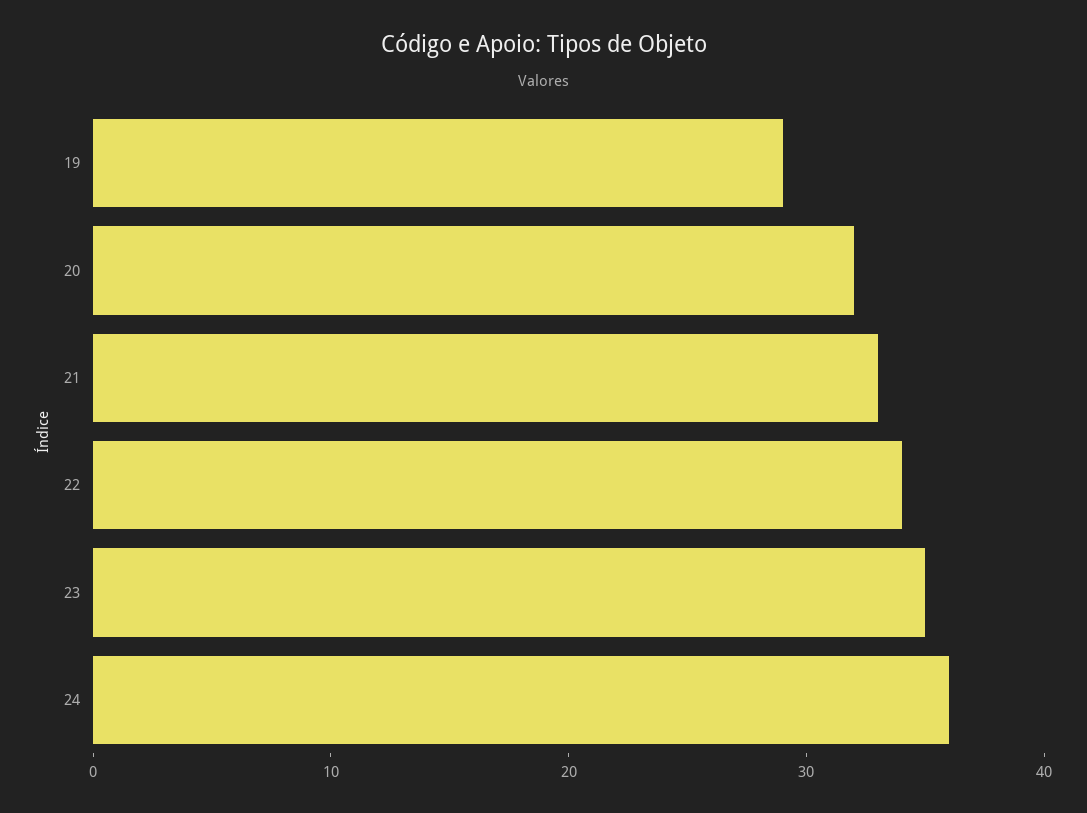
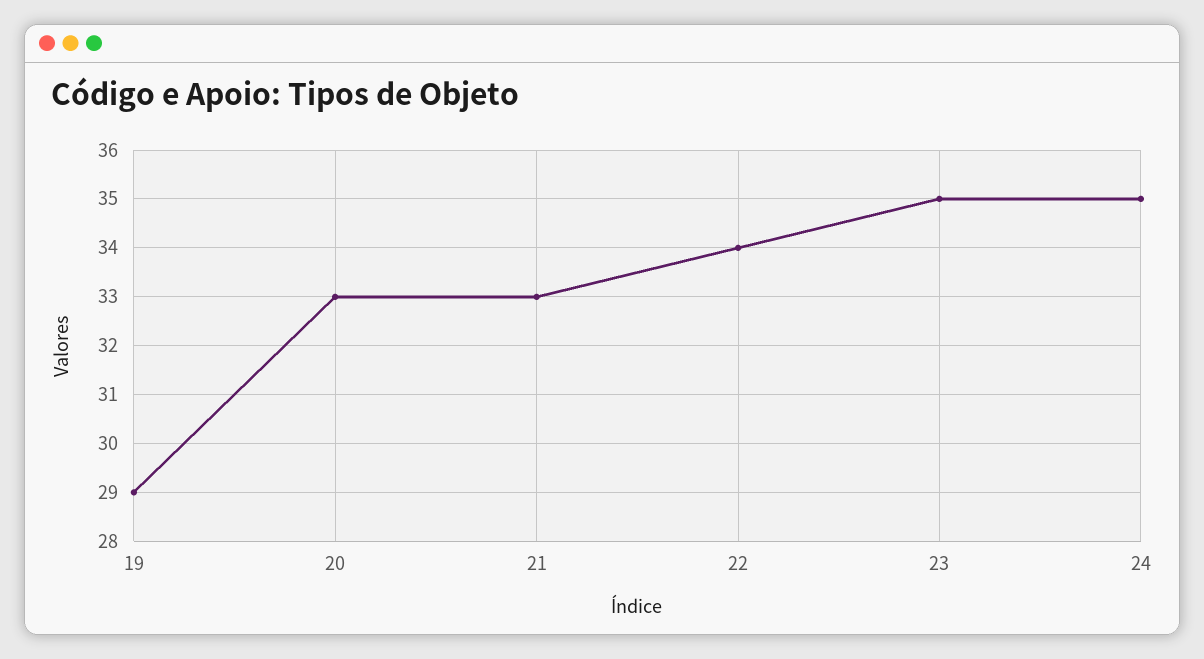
  {
    "19": 29,
-   "20": 32,
+   "20": 33,
    "21": 33,
    "22": 34,
    "23": 35,
-   "24": 36
+   "24": 35
  }

